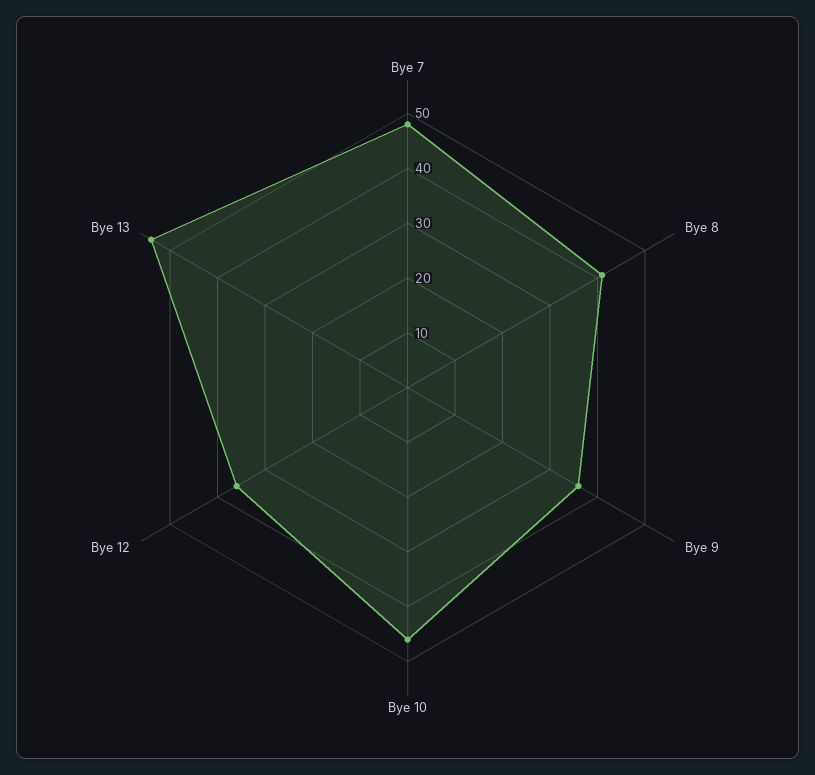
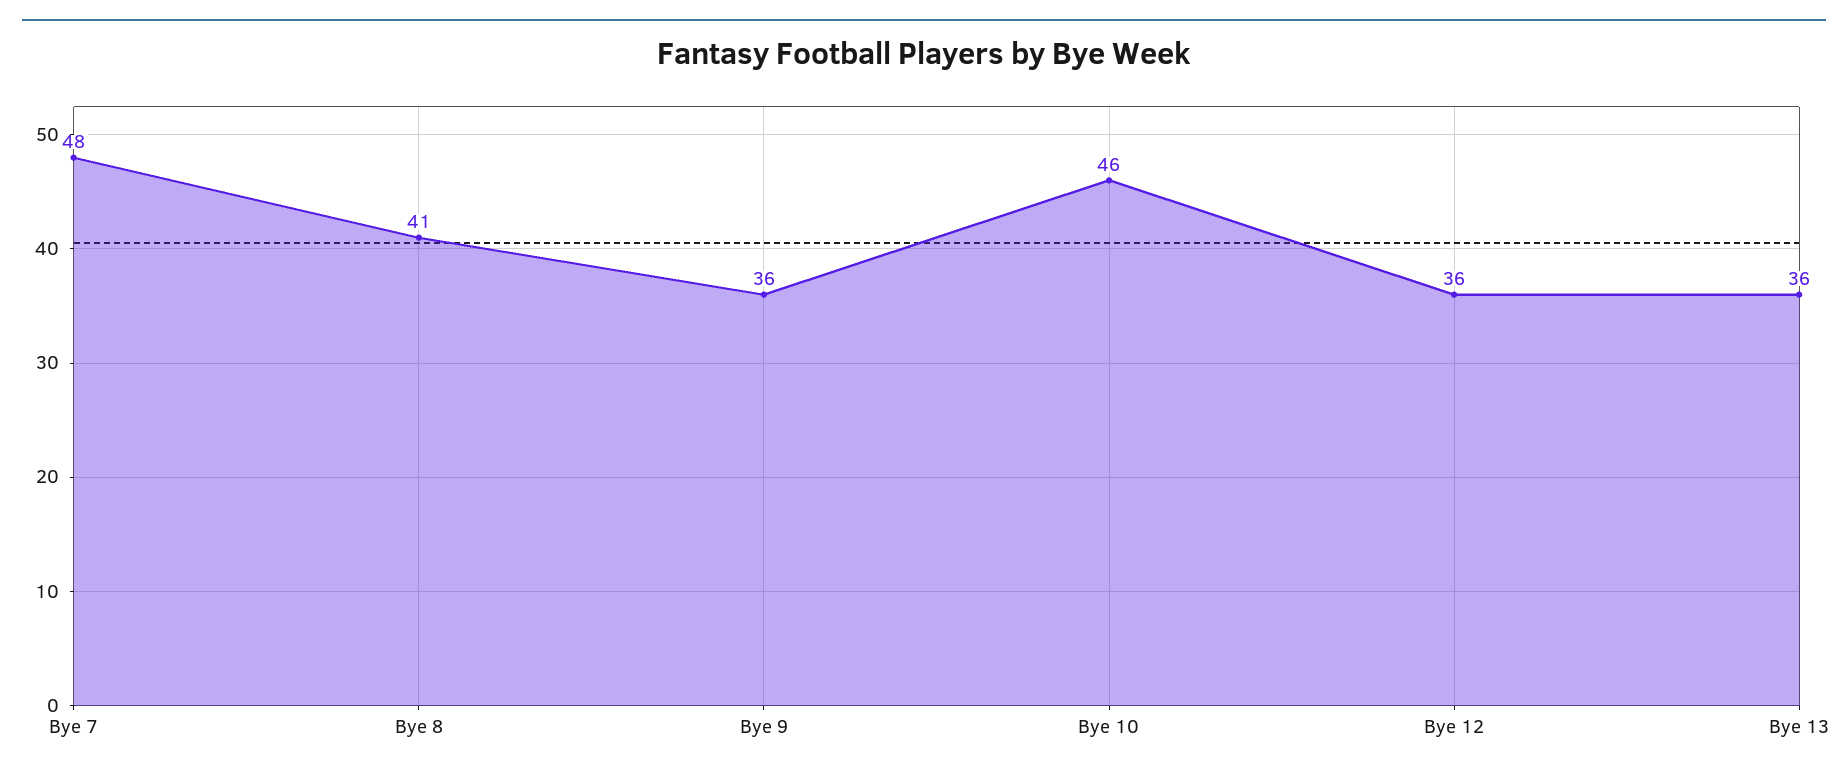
  {
    "Bye 7": 48,
    "Bye 8": 41,
    "Bye 9": 36,
    "Bye 10": 46,
    "Bye 12": 36,
-   "Bye 13": 55
+   "Bye 13": 36
  }

